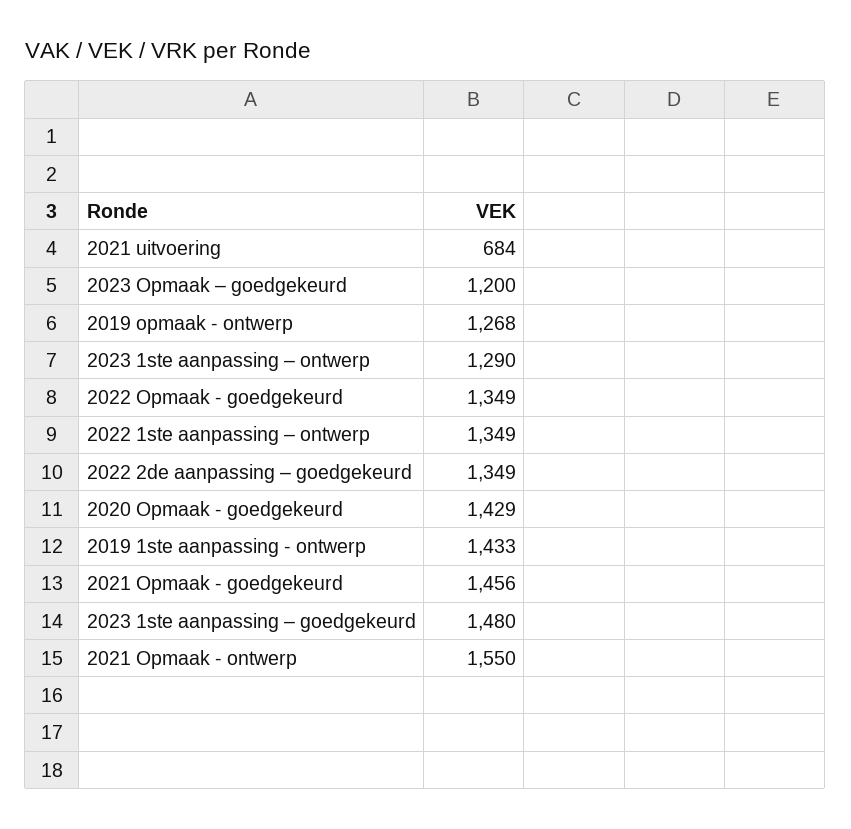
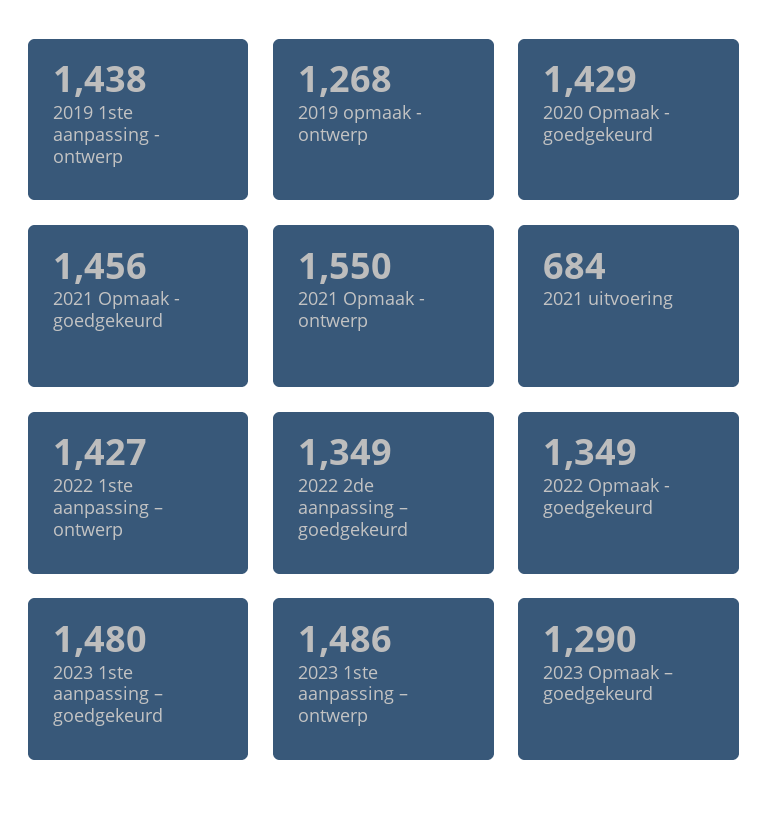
  {
    "2021 uitvoering": 684,
-   "2023 Opmaak – goedgekeurd": 1200,
+   "2023 Opmaak – goedgekeurd": 1290,
    "2019 opmaak - ontwerp": 1268,
-   "2023 1ste aanpassing – ontwerp": 1290,
+   "2023 1ste aanpassing – ontwerp": 1486,
    "2022 Opmaak - goedgekeurd": 1349,
-   "2022 1ste aanpassing – ontwerp": 1349,
+   "2022 1ste aanpassing – ontwerp": 1427,
    "2022 2de aanpassing – goedgekeurd": 1349,
    "2020 Opmaak - goedgekeurd": 1429,
-   "2019 1ste aanpassing - ontwerp": 1433,
+   "2019 1ste aanpassing - ontwerp": 1438,
    "2021 Opmaak - goedgekeurd": 1456,
    "2023 1ste aanpassing – goedgekeurd": 1480,
    "2021 Opmaak - ontwerp": 1550
  }

